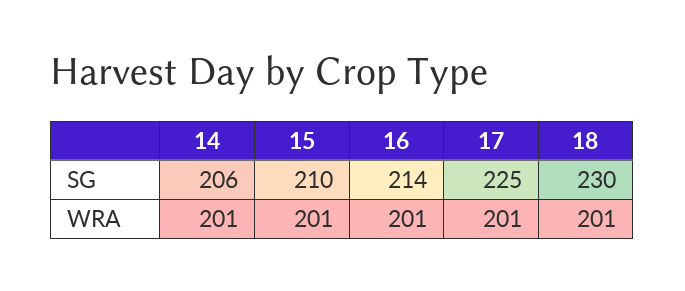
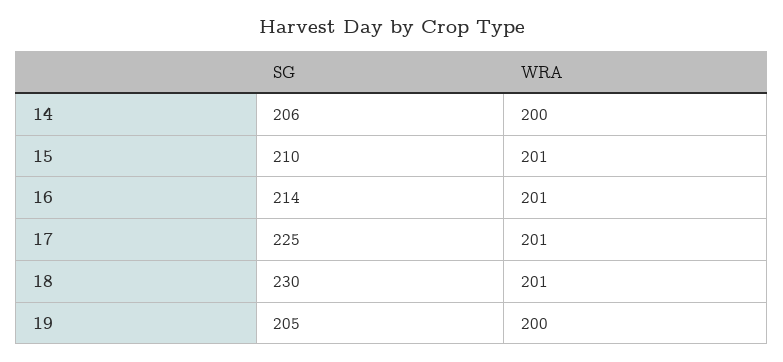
  {
    "14": {
      "SG": 206,
-     "WRA": 201
+     "WRA": 200
    },
    "15": {
      "SG": 210,
      "WRA": 201
    },
    "16": {
      "SG": 214,
      "WRA": 201
    },
    "17": {
      "SG": 225,
      "WRA": 201
    },
    "18": {
      "SG": 230,
      "WRA": 201
-   }
+   },
+   "19": {
+     "SG": 205,
+     "WRA": 200
+   }
  }

